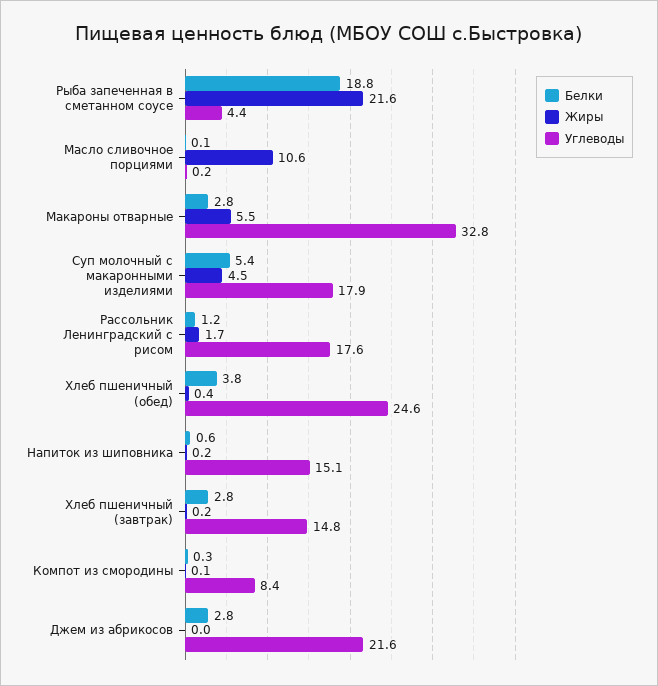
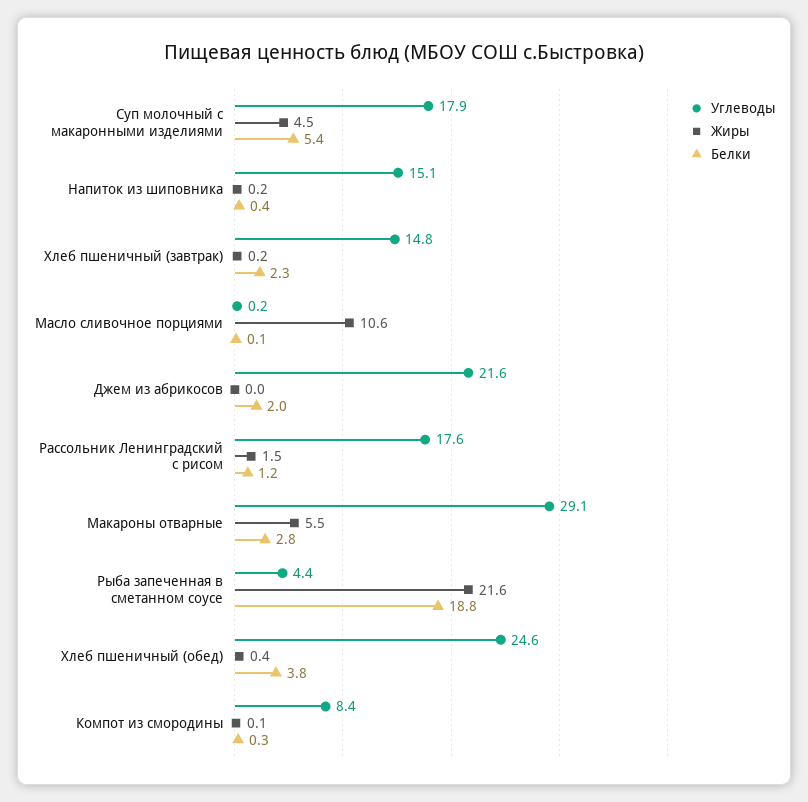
  {
    "Белки": {
      "Рыба запеченная в сметанном соусе": 18.8,
      "Масло сливочное порциями": 0.1,
      "Макароны отварные": 2.8,
      "Суп молочный с макаронными изделиями": 5.4,
      "Рассольник Ленинградский с рисом": 1.2,
      "Хлеб пшеничный (обед)": 3.8,
-     "Напиток из шиповника": 0.6,
+     "Напиток из шиповника": 0.4,
-     "Хлеб пшеничный (завтрак)": 2.8,
+     "Хлеб пшеничный (завтрак)": 2.3,
      "Компот из смородины": 0.3,
-     "Джем из абрикосов": 2.8
+     "Джем из абрикосов": 2
    },
    "Жиры": {
      "Рыба запеченная в сметанном соусе": 21.6,
      "Масло сливочное порциями": 10.6,
      "Макароны отварные": 5.5,
      "Суп молочный с макаронными изделиями": 4.5,
-     "Рассольник Ленинградский с рисом": 1.7,
+     "Рассольник Ленинградский с рисом": 1.5,
      "Хлеб пшеничный (обед)": 0.4,
      "Напиток из шиповника": 0.2,
      "Хлеб пшеничный (завтрак)": 0.2,
      "Компот из смородины": 0.1,
      "Джем из абрикосов": 0
    },
    "Углеводы": {
      "Рыба запеченная в сметанном соусе": 4.4,
      "Масло сливочное порциями": 0.2,
-     "Макароны отварные": 32.8,
+     "Макароны отварные": 29.1,
      "Суп молочный с макаронными изделиями": 17.9,
      "Рассольник Ленинградский с рисом": 17.6,
      "Хлеб пшеничный (обед)": 24.6,
      "Напиток из шиповника": 15.1,
      "Хлеб пшеничный (завтрак)": 14.8,
      "Компот из смородины": 8.4,
      "Джем из абрикосов": 21.6
    }
  }

